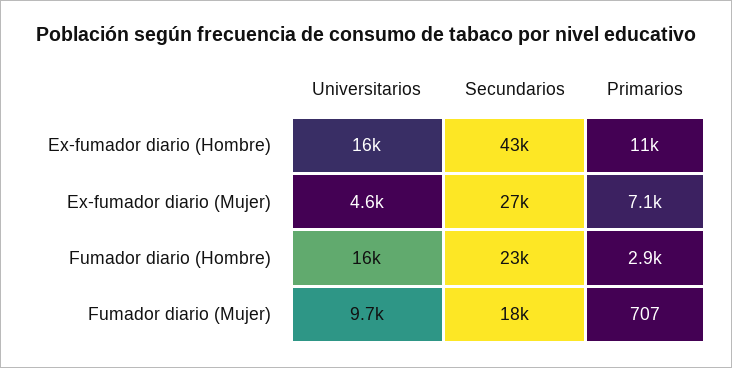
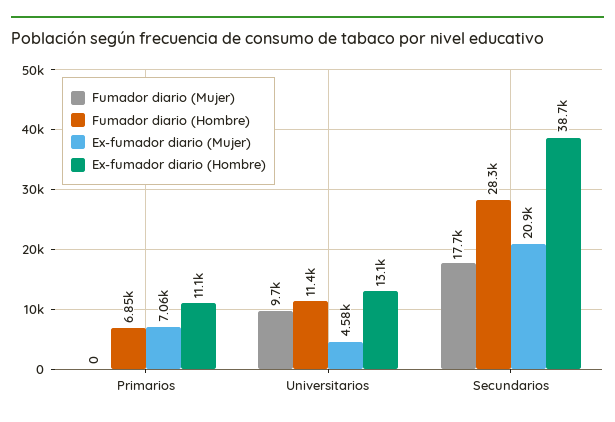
  {
    "Ex-fumador diario (Hombre)": {
-     "Universitarios": 16000,
+     "Universitarios": 13100,
-     "Secundarios": 43000,
+     "Secundarios": 38700,
      "Primarios": 11100
    },
    "Ex-fumador diario (Mujer)": {
      "Universitarios": 4580,
-     "Secundarios": 27000,
+     "Secundarios": 20900,
      "Primarios": 7060
    },
    "Fumador diario (Hombre)": {
-     "Universitarios": 16000,
+     "Universitarios": 11400,
-     "Secundarios": 23000,
+     "Secundarios": 28300,
-     "Primarios": 2900
+     "Primarios": 6850
    },
    "Fumador diario (Mujer)": {
      "Universitarios": 9700,
      "Secundarios": 17700,
-     "Primarios": 707
+     "Primarios": 0
    }
  }

